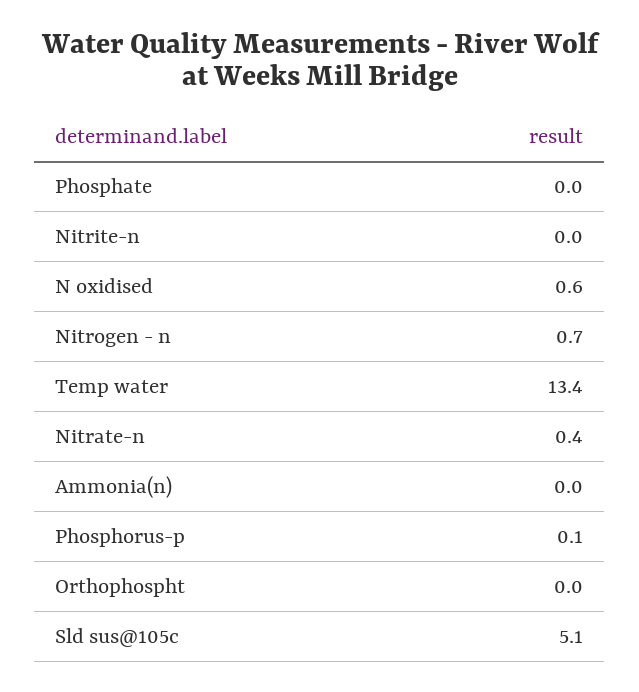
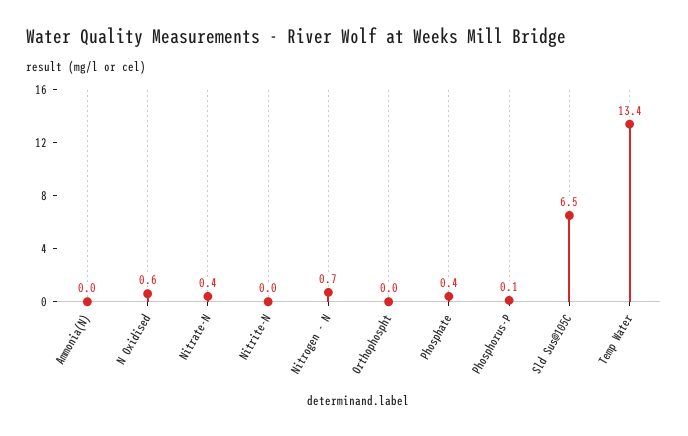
  {
-   "Phosphate": 0,
+   "Phosphate": 0.4,
    "Nitrite-n": 0,
    "N oxidised": 0.6,
    "Nitrogen - n": 0.7,
    "Temp water": 13.4,
    "Nitrate-n": 0.4,
    "Ammonia(n)": 0,
    "Phosphorus-p": 0.1,
    "Orthophospht": 0,
-   "Sld sus@105c": 5.1
+   "Sld sus@105c": 6.5
  }

